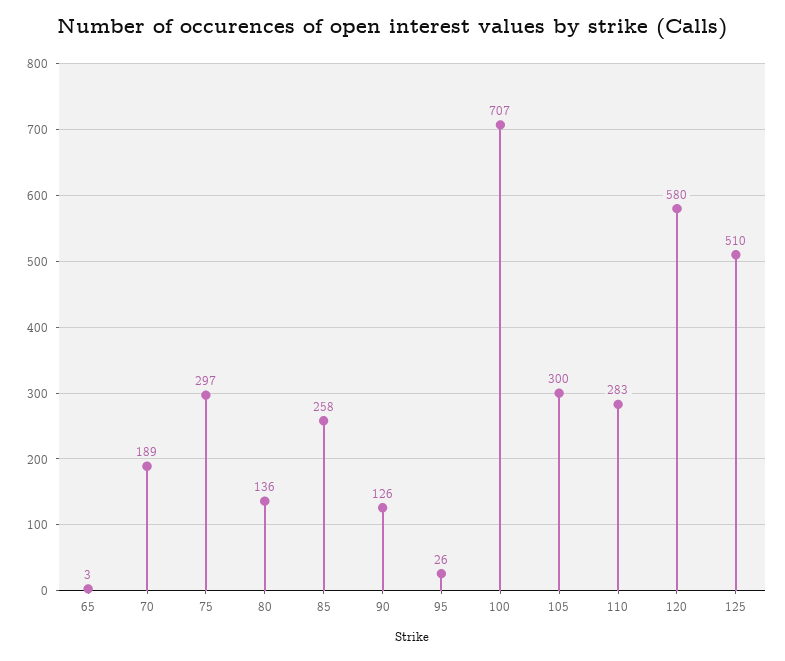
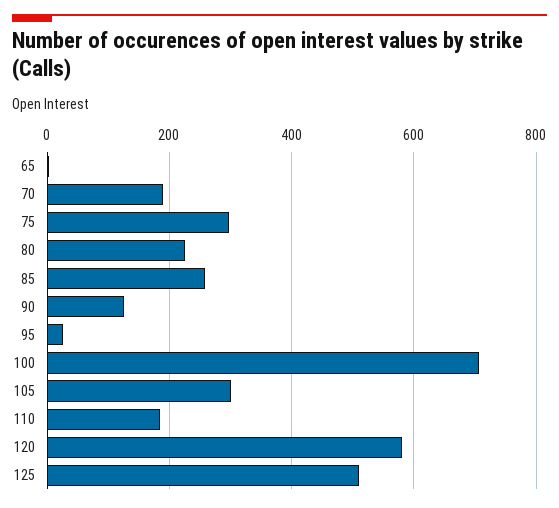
  {
    "65": 3,
    "70": 189,
    "75": 297,
-   "80": 136,
+   "80": 220,
    "85": 258,
    "90": 126,
    "95": 26,
    "100": 707,
    "105": 300,
-   "110": 283,
+   "110": 180,
    "120": 580,
    "125": 510
  }

